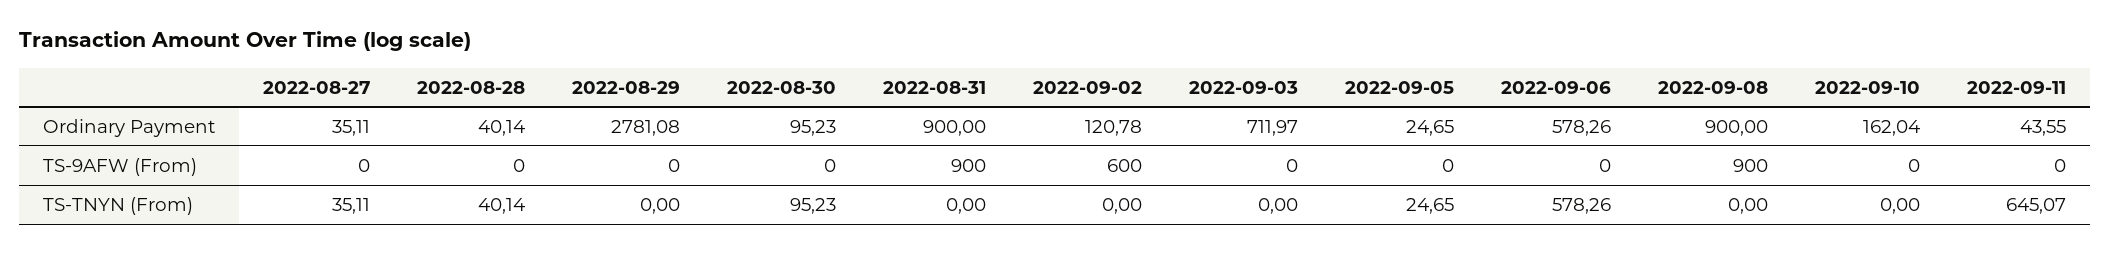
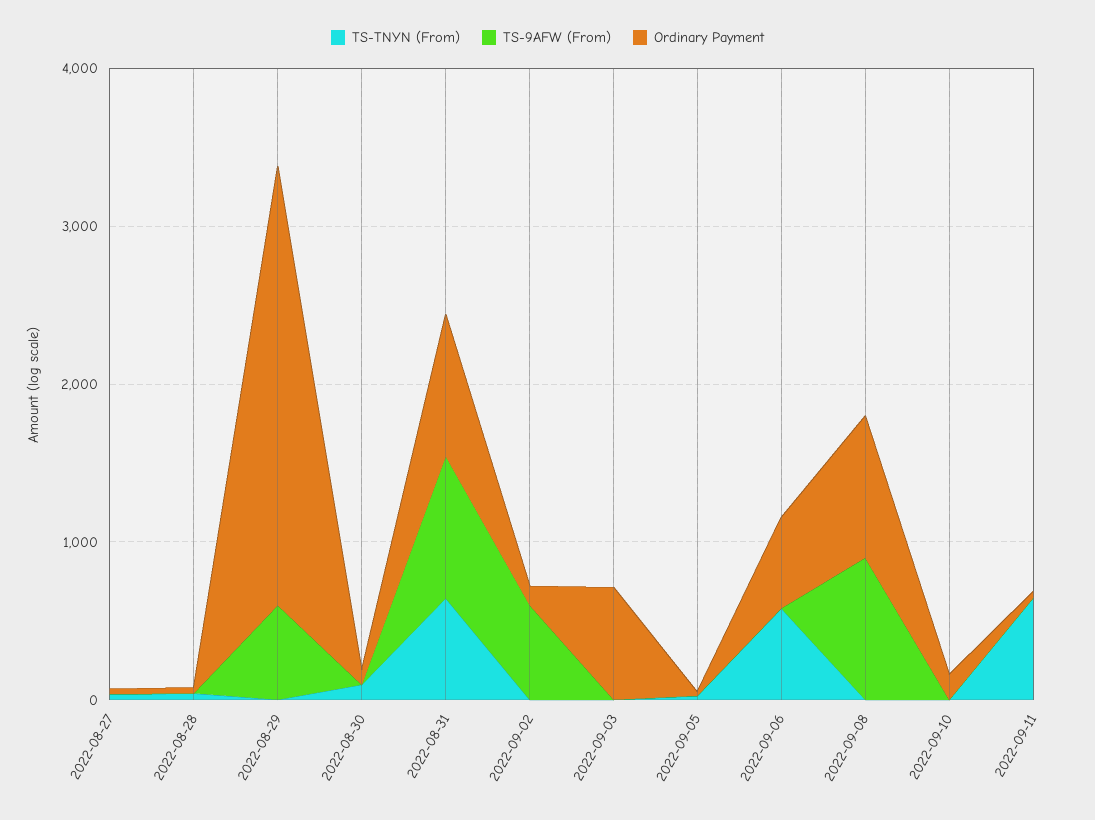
  {
    "Ordinary Payment": {
      "2022-08-27": 35.11,
      "2022-08-28": 40.14,
      "2022-08-29": 2781.08,
      "2022-08-30": 95.23,
      "2022-08-31": 900,
      "2022-09-02": 120.78,
      "2022-09-03": 711.97,
      "2022-09-05": 24.65,
      "2022-09-06": 578.26,
      "2022-09-08": 900,
      "2022-09-10": 162.04,
      "2022-09-11": 43.55
    },
    "TS-9AFW (From)": {
      "2022-08-27": 0,
      "2022-08-28": 0,
-     "2022-08-29": 0,
+     "2022-08-29": 600,
      "2022-08-30": 0,
      "2022-08-31": 900,
      "2022-09-02": 600,
      "2022-09-03": 0,
      "2022-09-05": 0,
      "2022-09-06": 0,
      "2022-09-08": 900,
      "2022-09-10": 0,
      "2022-09-11": 0
    },
    "TS-TNYN (From)": {
      "2022-08-27": 35.11,
      "2022-08-28": 40.14,
      "2022-08-29": 0,
      "2022-08-30": 95.23,
-     "2022-08-31": 0,
+     "2022-08-31": 600,
      "2022-09-02": 0,
      "2022-09-03": 0,
      "2022-09-05": 24.65,
      "2022-09-06": 578.26,
      "2022-09-08": 0,
      "2022-09-10": 0,
      "2022-09-11": 645.07
    }
  }

